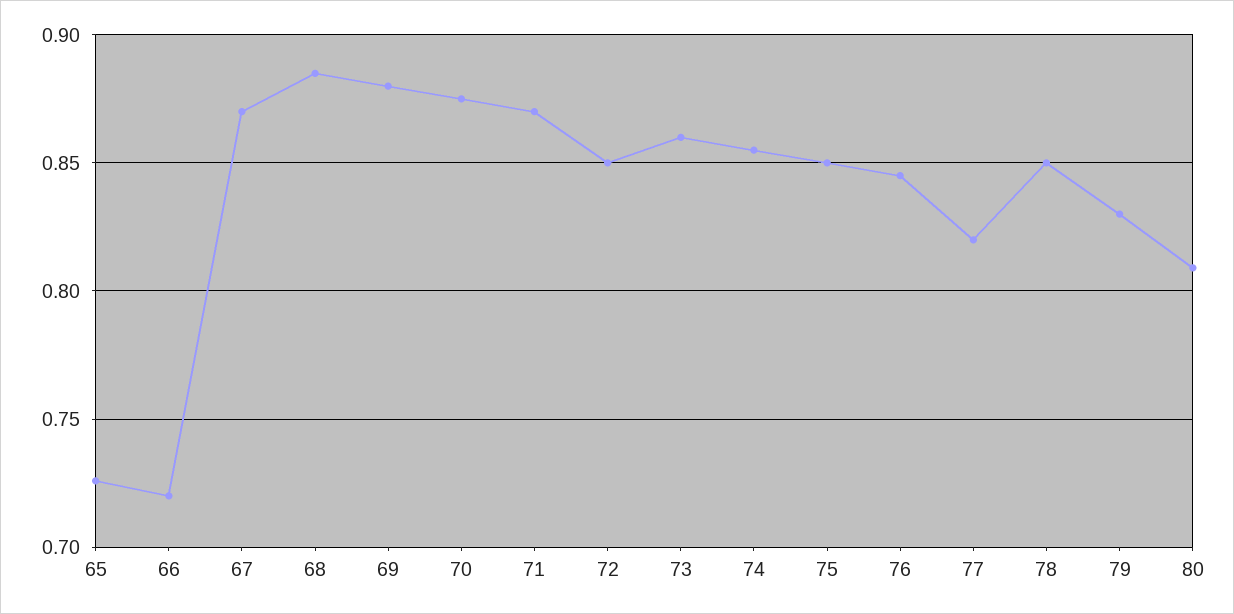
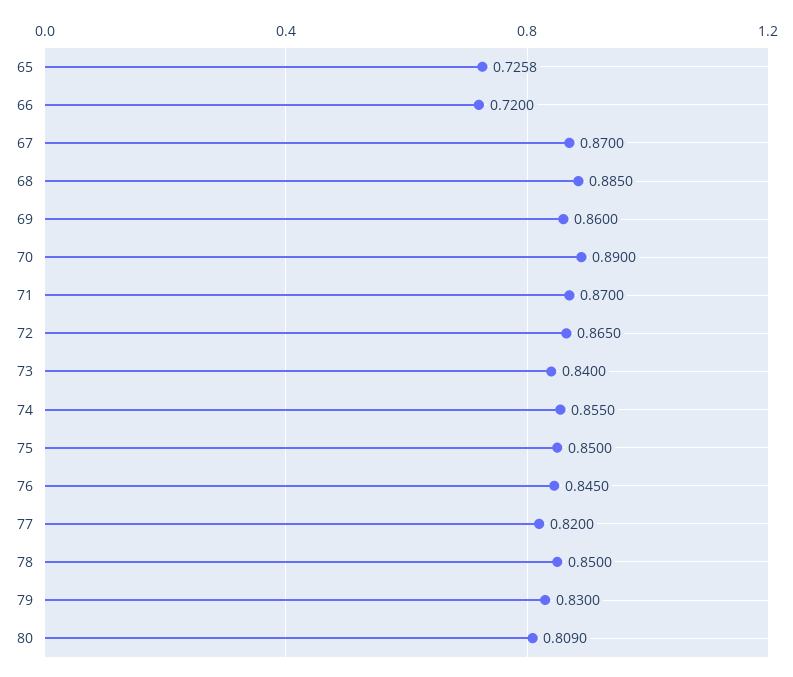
  {
    "65": 0.7258,
    "66": 0.72,
    "67": 0.87,
    "68": 0.885,
-   "69": 0.88,
+   "69": 0.86,
-   "70": 0.875,
+   "70": 0.89,
    "71": 0.87,
-   "72": 0.85,
+   "72": 0.865,
-   "73": 0.86,
+   "73": 0.84,
    "74": 0.855,
    "75": 0.85,
    "76": 0.845,
    "77": 0.82,
    "78": 0.85,
    "79": 0.83,
    "80": 0.809
  }

